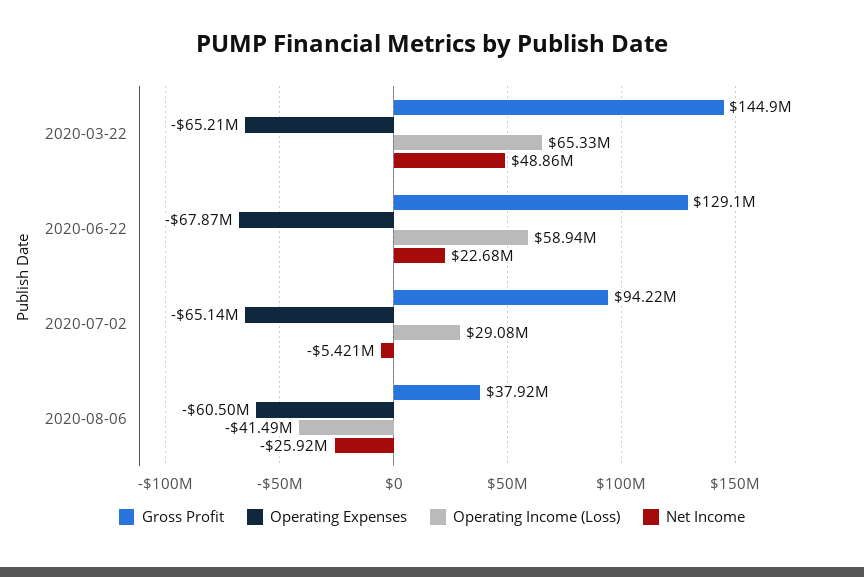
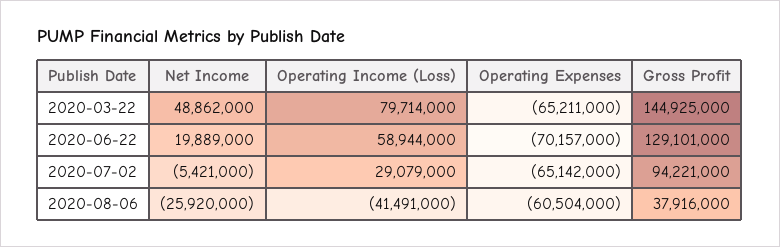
  {
    "Gross Profit": {
      "2020-03-22": 144925000,
      "2020-06-22": 129101000,
      "2020-07-02": 94221000,
      "2020-08-06": 37916000
    },
    "Operating Expenses": {
      "2020-03-22": -65211000,
-     "2020-06-22": -67870000,
+     "2020-06-22": -70157000,
      "2020-07-02": -65142000,
      "2020-08-06": -60504000
    },
    "Operating Income (Loss)": {
-     "2020-03-22": 65330000,
+     "2020-03-22": 79714000,
      "2020-06-22": 58944000,
      "2020-07-02": 29079000,
      "2020-08-06": -41491000
    },
    "Net Income": {
      "2020-03-22": 48862000,
-     "2020-06-22": 22680000,
+     "2020-06-22": 19889000,
      "2020-07-02": -5421000,
      "2020-08-06": -25920000
    }
  }

